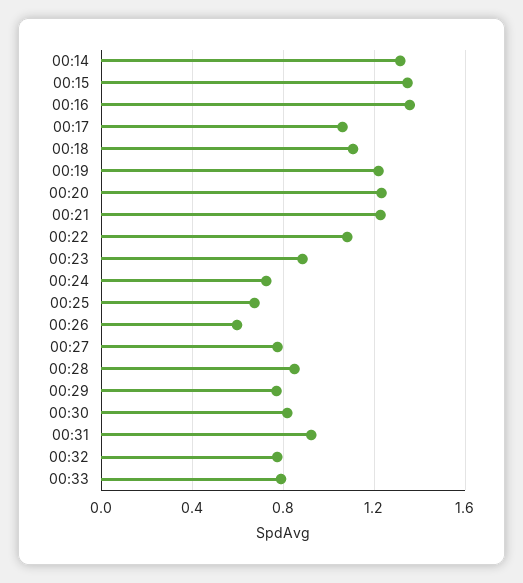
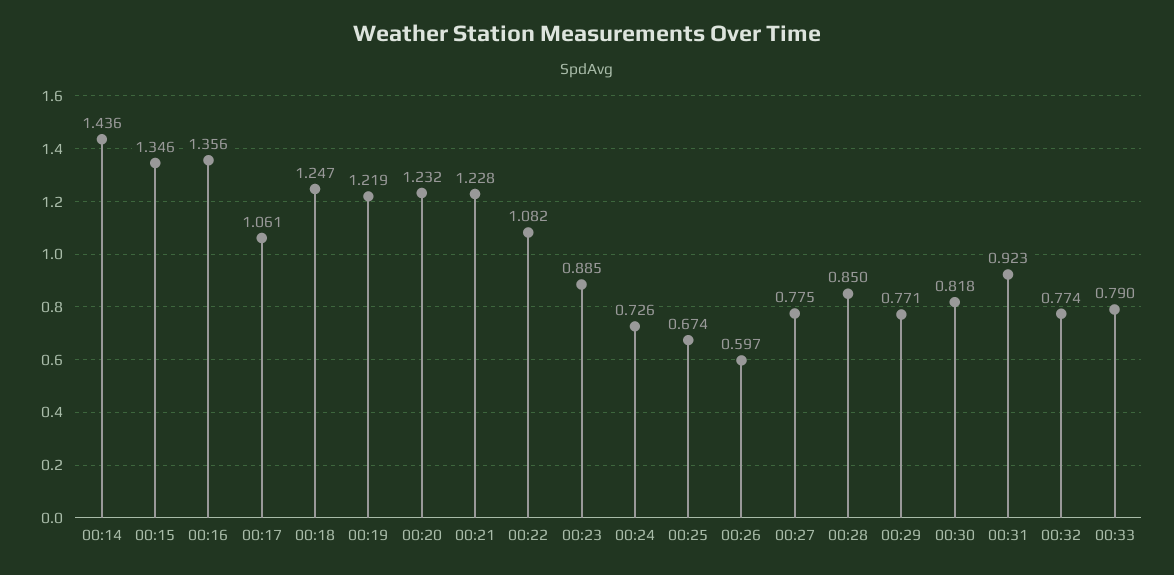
  {
-   "00:14": 1.3,
+   "00:14": 1.436,
    "00:15": 1.346,
    "00:16": 1.356,
    "00:17": 1.061,
-   "00:18": 1.1,
+   "00:18": 1.247,
    "00:19": 1.219,
    "00:20": 1.232,
    "00:21": 1.228,
    "00:22": 1.082,
    "00:23": 0.885,
    "00:24": 0.726,
    "00:25": 0.674,
    "00:26": 0.597,
    "00:27": 0.775,
    "00:28": 0.85,
    "00:29": 0.771,
    "00:30": 0.818,
    "00:31": 0.923,
    "00:32": 0.774,
    "00:33": 0.79
  }

